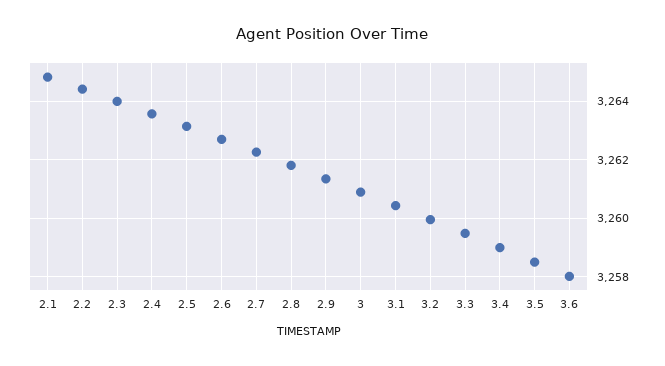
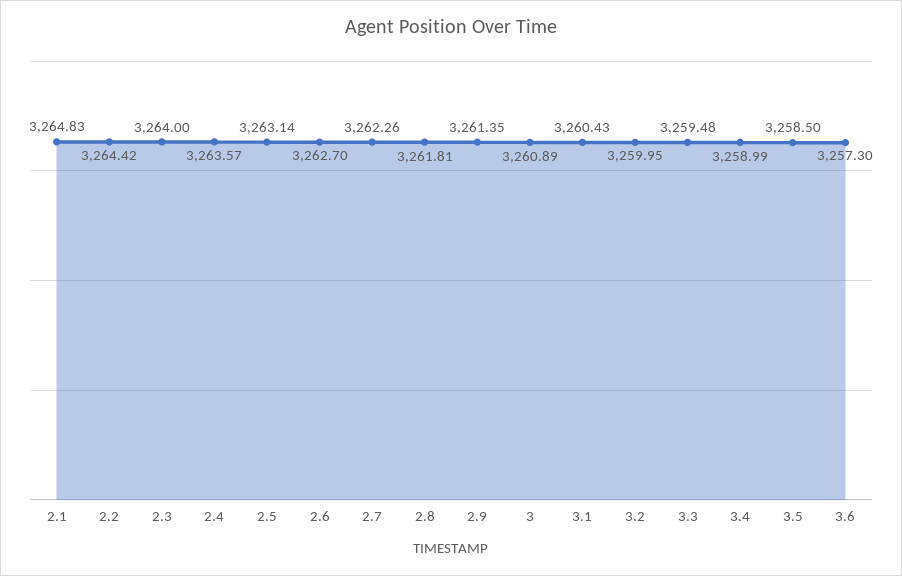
  {
    "2.1": 3264.83,
    "2.2": 3264.42,
    "2.3": 3264,
    "2.4": 3263.57,
    "2.5": 3263.14,
    "2.6": 3262.7,
    "2.7": 3262.26,
    "2.8": 3261.81,
    "2.9": 3261.35,
    "3": 3260.89,
    "3.1": 3260.43,
    "3.2": 3259.95,
    "3.3": 3259.48,
    "3.4": 3258.99,
    "3.5": 3258.5,
-   "3.6": 3258
+   "3.6": 3257.3
  }

